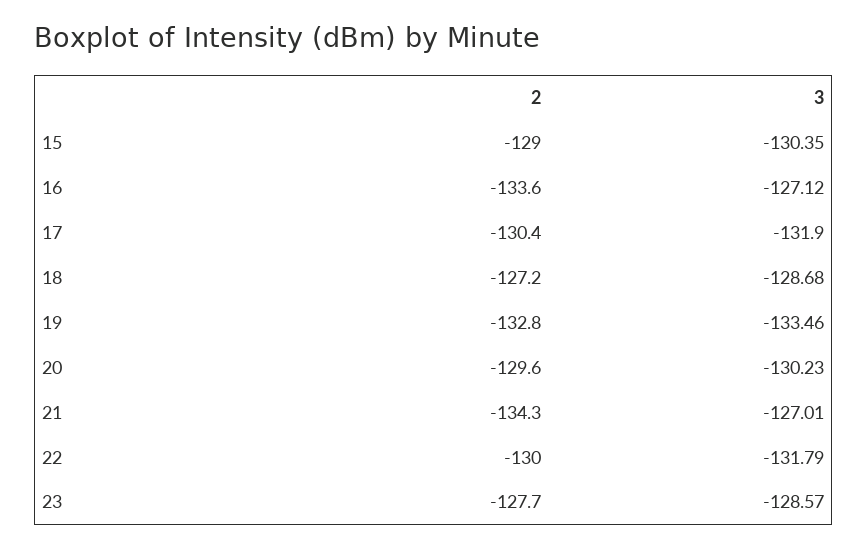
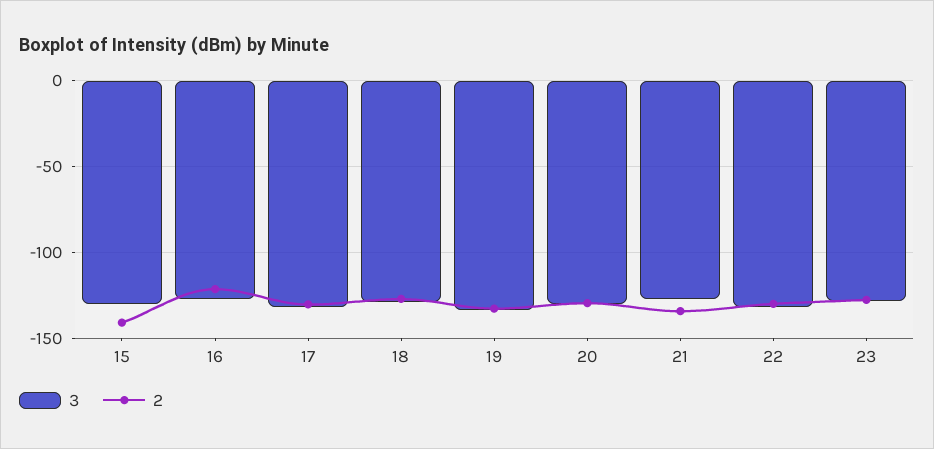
  {
    "2": {
-     "15": -129,
+     "15": -140,
-     "16": -133.6,
+     "16": -120,
      "17": -130.4,
      "18": -127.2,
      "19": -132.8,
      "20": -129.6,
      "21": -134.3,
      "22": -130,
      "23": -127.7
    },
    "3": {
      "15": -130.35,
      "16": -127.12,
      "17": -131.9,
      "18": -128.68,
      "19": -133.46,
      "20": -130.23,
      "21": -127.01,
      "22": -131.79,
      "23": -128.57
    }
  }

